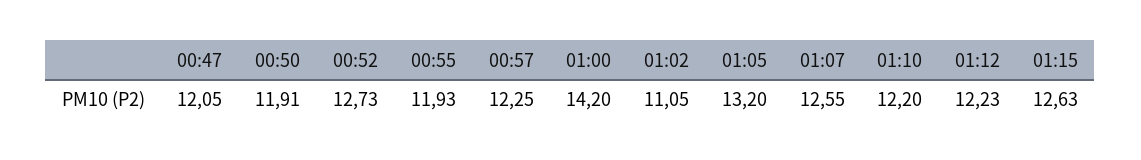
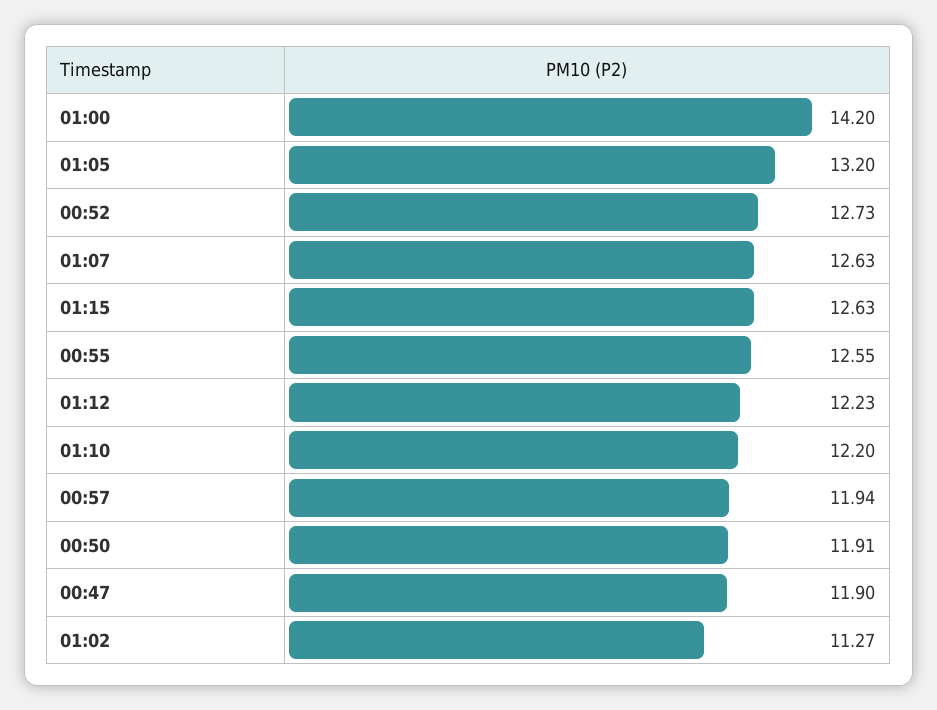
  {
-   "00:47": 12.05,
+   "00:47": 11.9,
    "00:50": 11.91,
    "00:52": 12.73,
-   "00:55": 11.93,
+   "00:55": 12.55,
-   "00:57": 12.25,
+   "00:57": 11.94,
    "01:00": 14.2,
-   "01:02": 11.05,
+   "01:02": 11.27,
    "01:05": 13.2,
-   "01:07": 12.55,
+   "01:07": 12.63,
    "01:10": 12.2,
    "01:12": 12.23,
    "01:15": 12.63
  }

